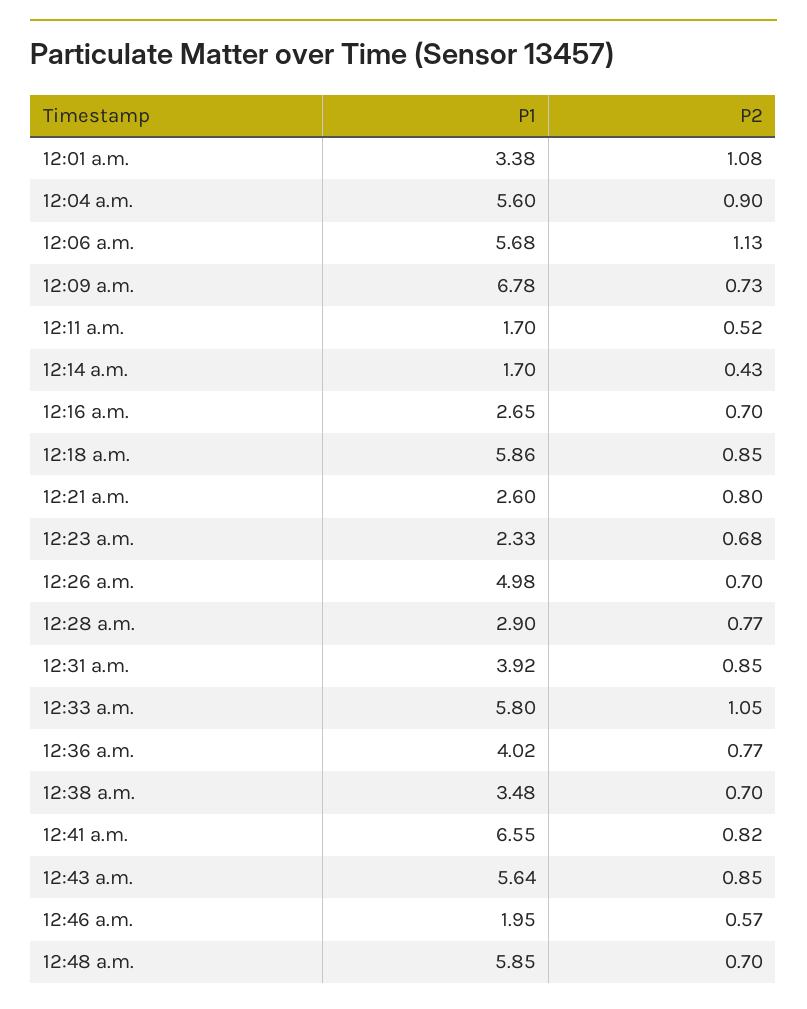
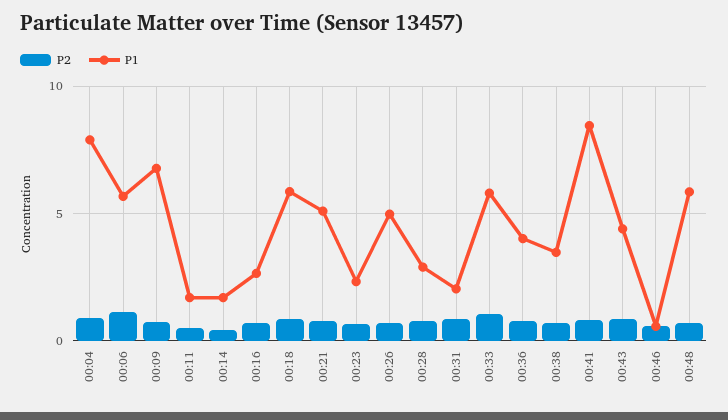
  {
    "P1": {
-     "12:01 a.m.": 3.38,
-     "12:04 a.m.": 5.6,
+     "12:04 a.m.": 8,
      "12:06 a.m.": 5.68,
      "12:09 a.m.": 6.78,
      "12:11 a.m.": 1.7,
      "12:14 a.m.": 1.7,
      "12:16 a.m.": 2.65,
      "12:18 a.m.": 5.86,
-     "12:21 a.m.": 2.6,
+     "12:21 a.m.": 5,
      "12:23 a.m.": 2.33,
      "12:26 a.m.": 4.98,
      "12:28 a.m.": 2.9,
-     "12:31 a.m.": 3.92,
+     "12:31 a.m.": 2,
      "12:33 a.m.": 5.8,
      "12:36 a.m.": 4.02,
      "12:38 a.m.": 3.48,
-     "12:41 a.m.": 6.55,
+     "12:41 a.m.": 8.5,
-     "12:43 a.m.": 5.64,
+     "12:43 a.m.": 4.5,
-     "12:46 a.m.": 1.95,
+     "12:46 a.m.": 0.5,
      "12:48 a.m.": 5.85
    },
    "P2": {
-     "12:01 a.m.": 1.08,
      "12:04 a.m.": 0.9,
      "12:06 a.m.": 1.13,
      "12:09 a.m.": 0.73,
      "12:11 a.m.": 0.52,
      "12:14 a.m.": 0.43,
      "12:16 a.m.": 0.7,
      "12:18 a.m.": 0.85,
      "12:21 a.m.": 0.8,
      "12:23 a.m.": 0.68,
      "12:26 a.m.": 0.7,
      "12:28 a.m.": 0.77,
      "12:31 a.m.": 0.85,
      "12:33 a.m.": 1.05,
      "12:36 a.m.": 0.77,
      "12:38 a.m.": 0.7,
      "12:41 a.m.": 0.82,
      "12:43 a.m.": 0.85,
      "12:46 a.m.": 0.57,
      "12:48 a.m.": 0.7
    }
  }

